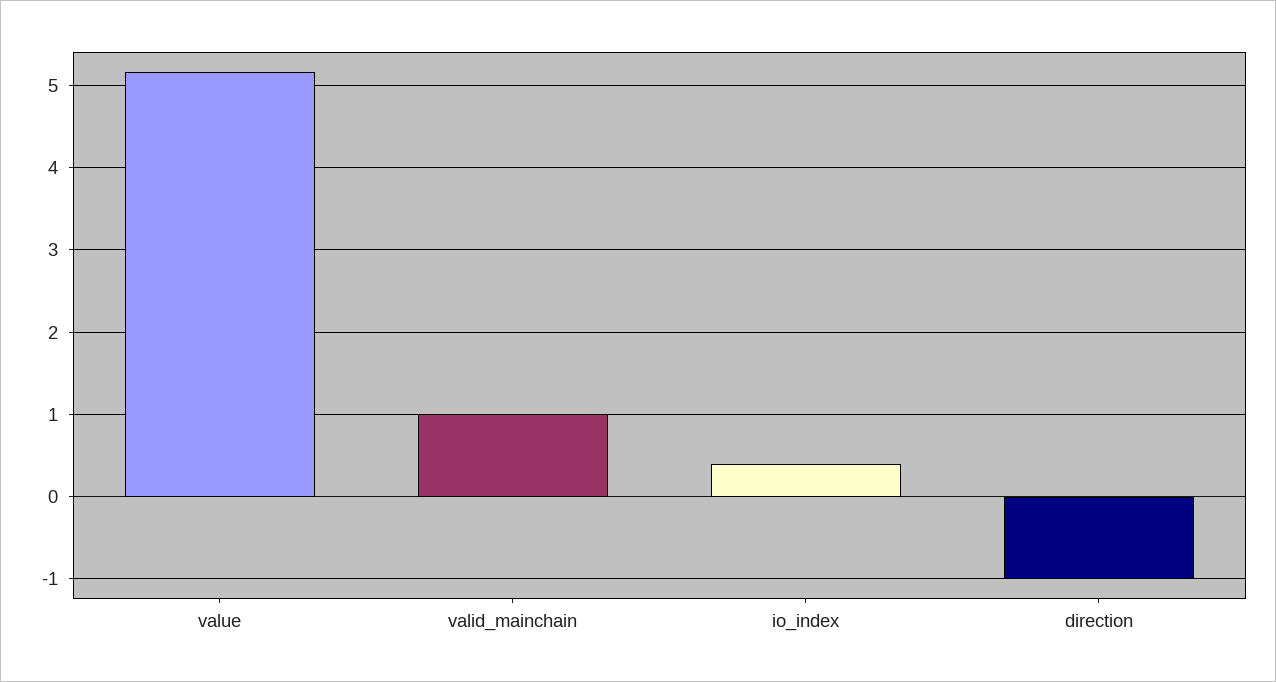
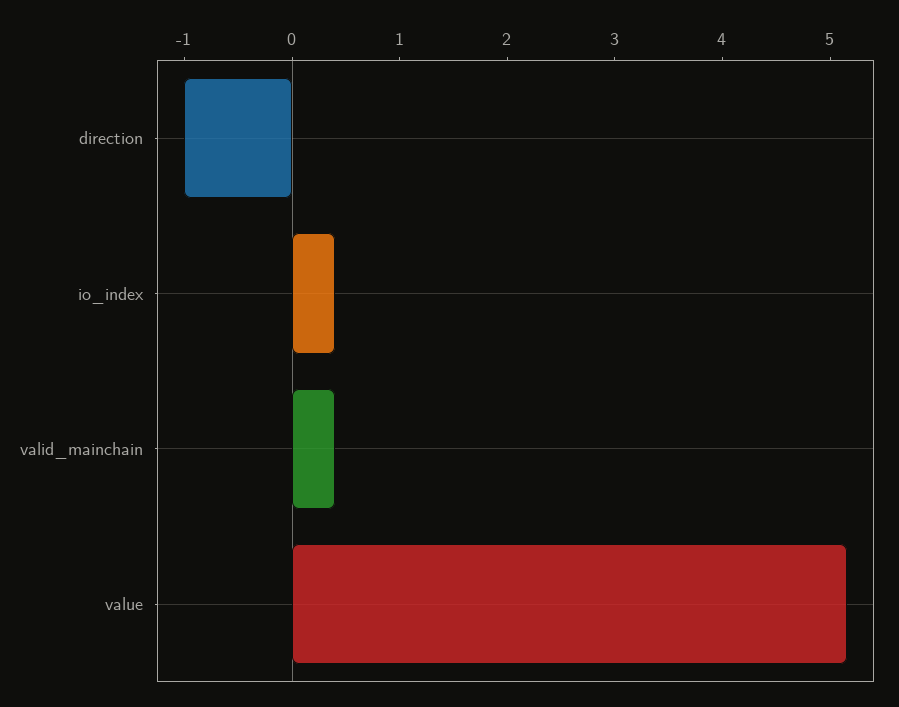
  {
    "value": 5.2,
-   "valid_mainchain": 1,
+   "valid_mainchain": 0.4,
    "io_index": 0.4,
    "direction": -1
  }

